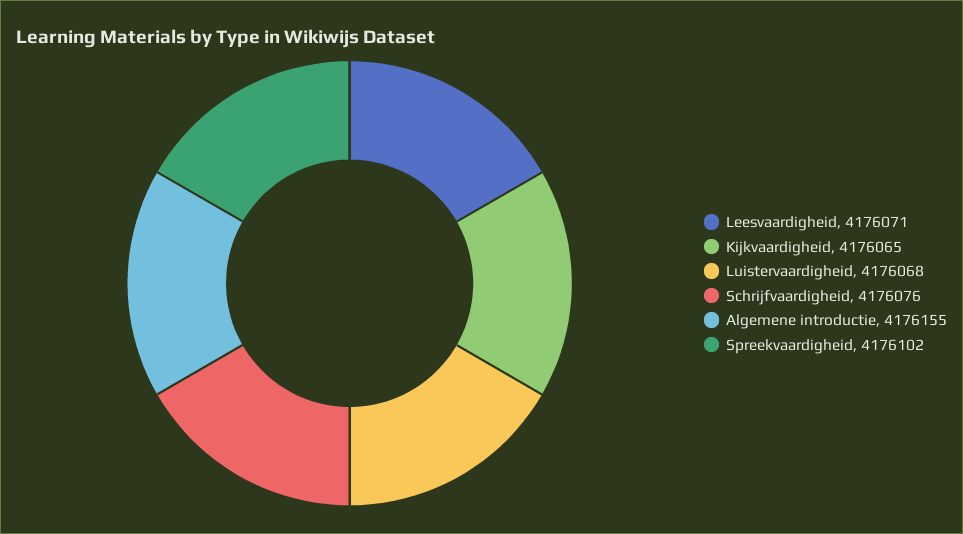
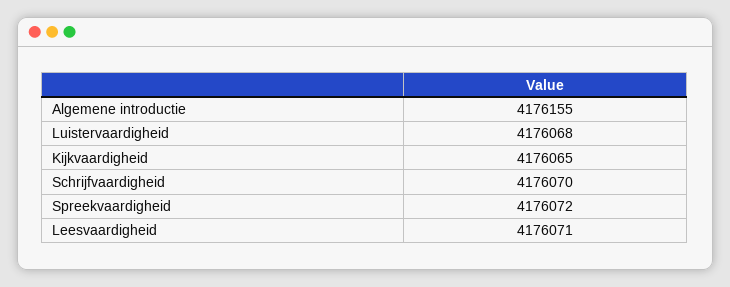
  {
    "Leesvaardigheid": 4176071,
    "Kijkvaardigheid": 4176065,
    "Luistervaardigheid": 4176068,
-   "Schrijfvaardigheid": 4176076,
+   "Schrijfvaardigheid": 4176070,
    "Algemene introductie": 4176155,
-   "Spreekvaardigheid": 4176102
+   "Spreekvaardigheid": 4176072
  }

